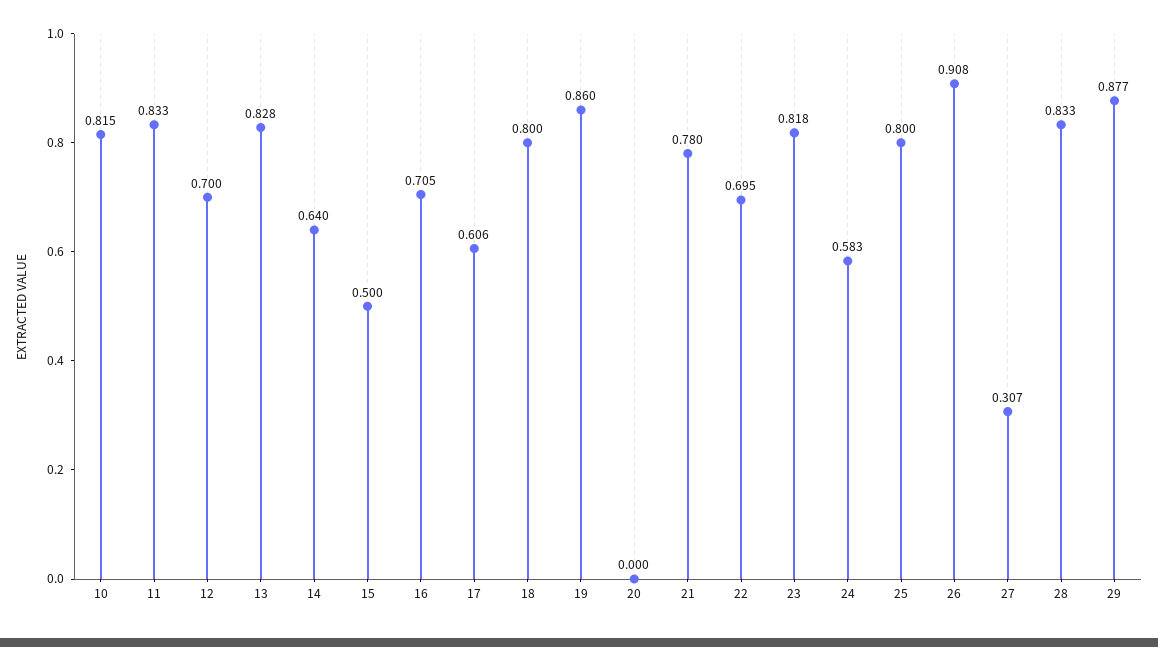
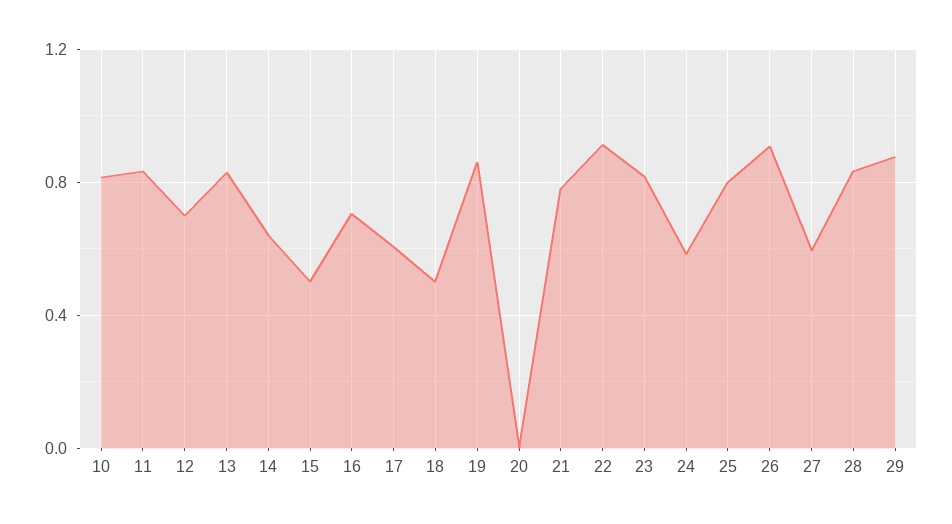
  {
    "10": 0.815,
    "11": 0.833,
    "12": 0.7,
    "13": 0.828,
    "14": 0.64,
    "15": 0.5,
    "16": 0.705,
    "17": 0.606,
-   "18": 0.8,
+   "18": 0.5,
    "19": 0.86,
    "20": 0,
    "21": 0.78,
-   "22": 0.695,
+   "22": 0.9,
    "23": 0.818,
    "24": 0.583,
    "25": 0.8,
    "26": 0.908,
-   "27": 0.307,
+   "27": 0.6,
    "28": 0.833,
    "29": 0.877
  }

